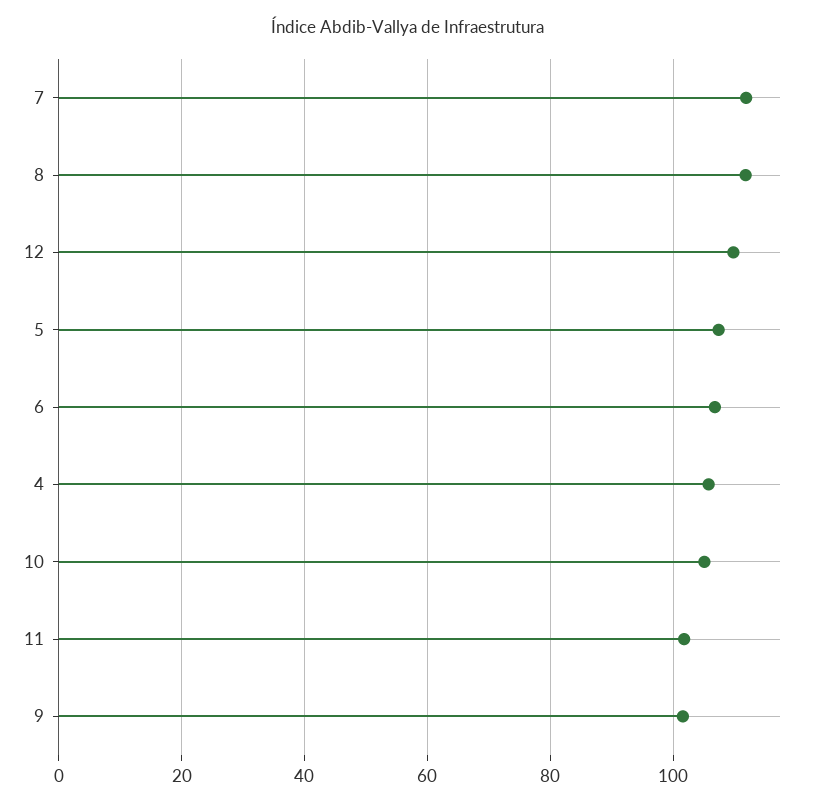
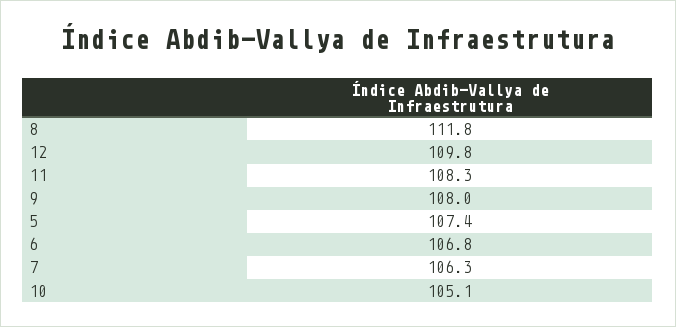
  {
-   "7": 112,
+   "7": 106.3,
    "8": 111.8,
    "12": 109.8,
    "5": 107.4,
    "6": 106.8,
-   "4": 106,
    "10": 105.1,
-   "11": 102,
+   "11": 108.3,
-   "9": 102
+   "9": 108
  }

